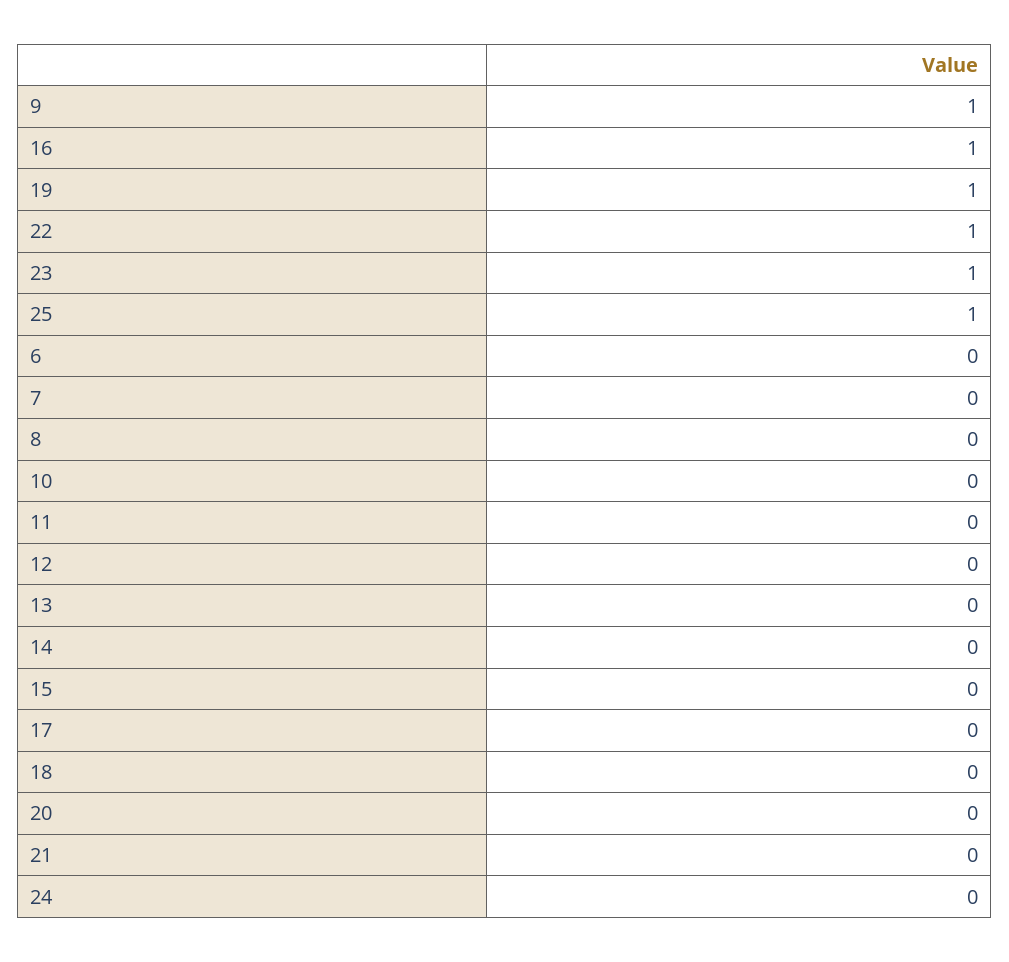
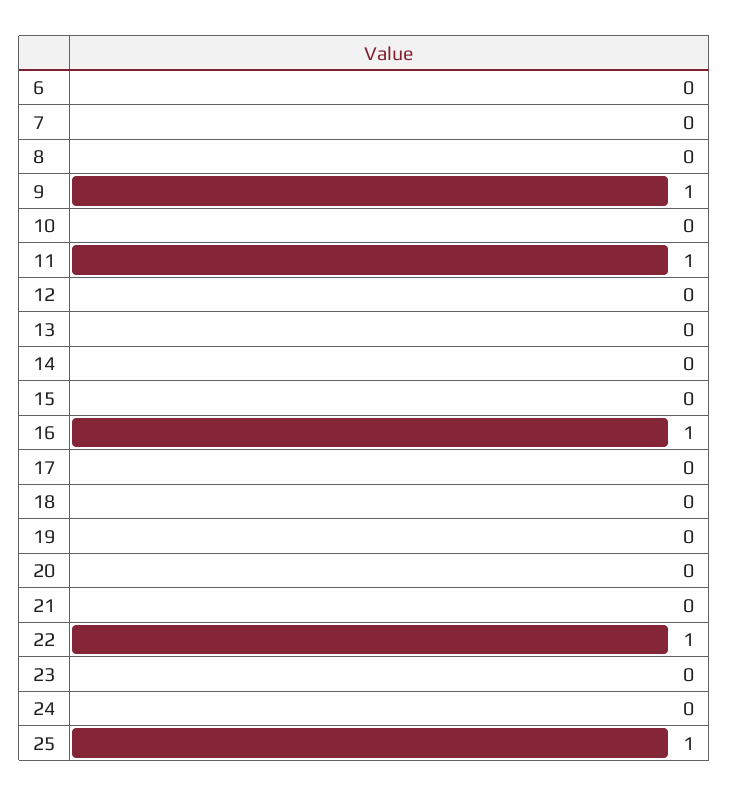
  {
    "9": 1,
    "16": 1,
-   "19": 1,
+   "19": 0,
    "22": 1,
-   "23": 1,
+   "23": 0,
    "25": 1,
    "6": 0,
    "7": 0,
    "8": 0,
    "10": 0,
-   "11": 0,
+   "11": 1,
    "12": 0,
    "13": 0,
    "14": 0,
    "15": 0,
    "17": 0,
    "18": 0,
    "20": 0,
    "21": 0,
    "24": 0
  }

